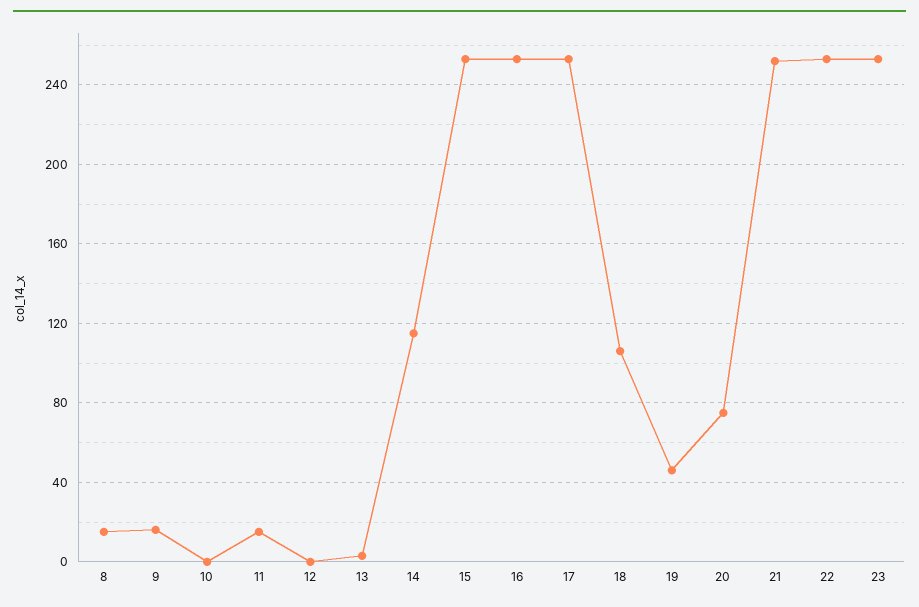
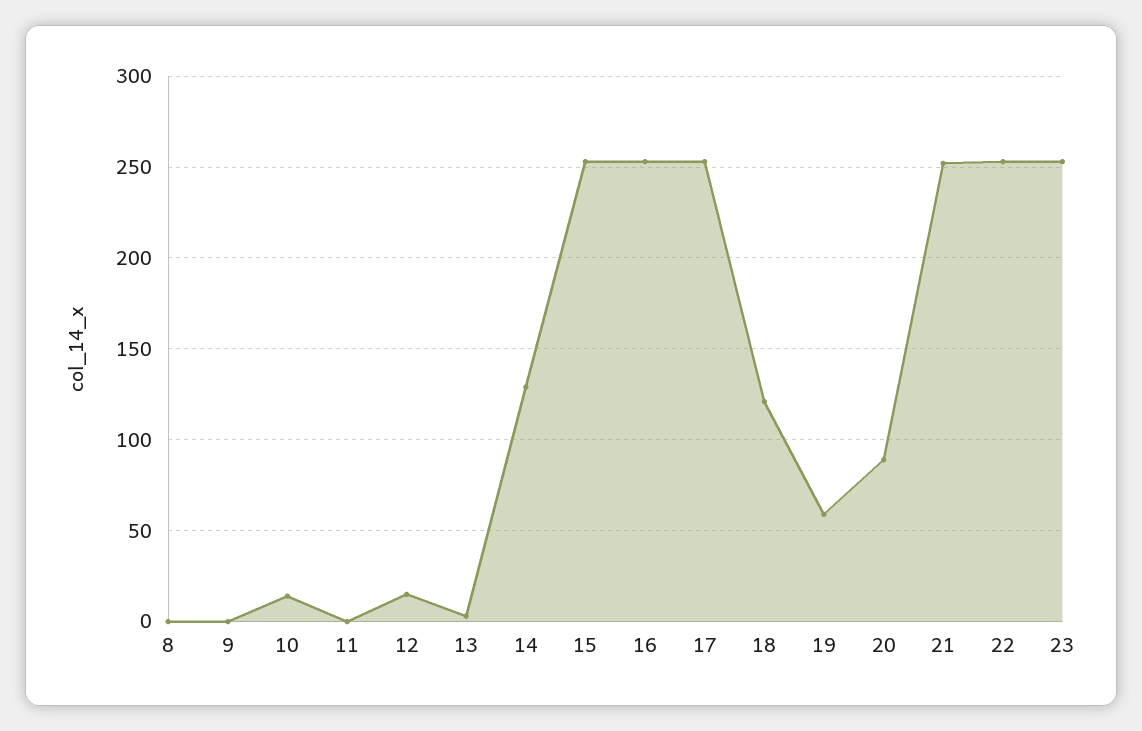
  {
-   "8": 15,
+   "8": 0,
-   "9": 15,
+   "9": 0,
-   "10": 0,
+   "10": 15,
-   "11": 15,
+   "11": 0,
-   "12": 0,
+   "12": 15,
    "13": 5,
-   "14": 115,
+   "14": 130,
    "15": 255,
    "16": 255,
    "17": 255,
-   "18": 105,
+   "18": 120,
-   "19": 45,
+   "19": 60,
-   "20": 75,
+   "20": 90,
    "21": 250,
    "22": 255,
    "23": 255
  }

